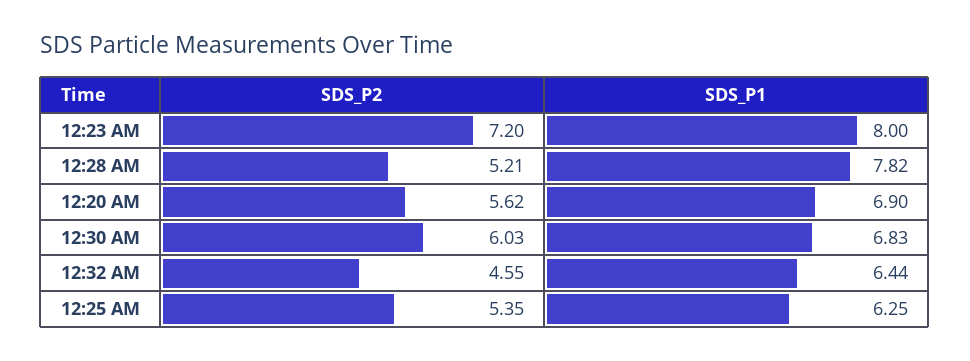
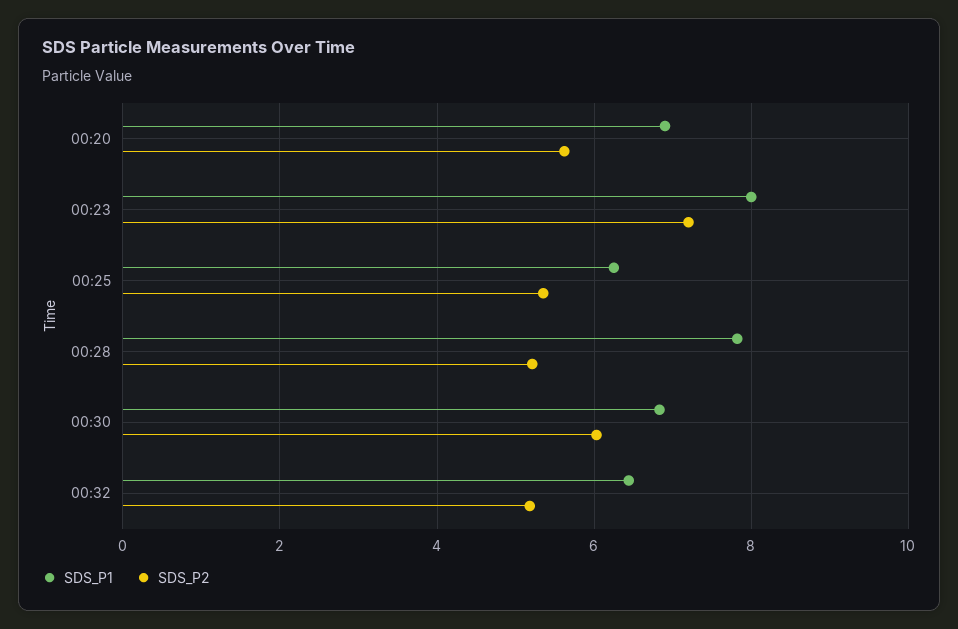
  {
    "SDS_P2": {
      "12:23 AM": 7.2,
      "12:28 AM": 5.21,
      "12:20 AM": 5.62,
      "12:30 AM": 6.03,
-     "12:32 AM": 4.55,
+     "12:32 AM": 5.2,
      "12:25 AM": 5.35
    },
    "SDS_P1": {
      "12:23 AM": 8,
      "12:28 AM": 7.82,
      "12:20 AM": 6.9,
      "12:30 AM": 6.83,
      "12:32 AM": 6.44,
      "12:25 AM": 6.25
    }
  }

